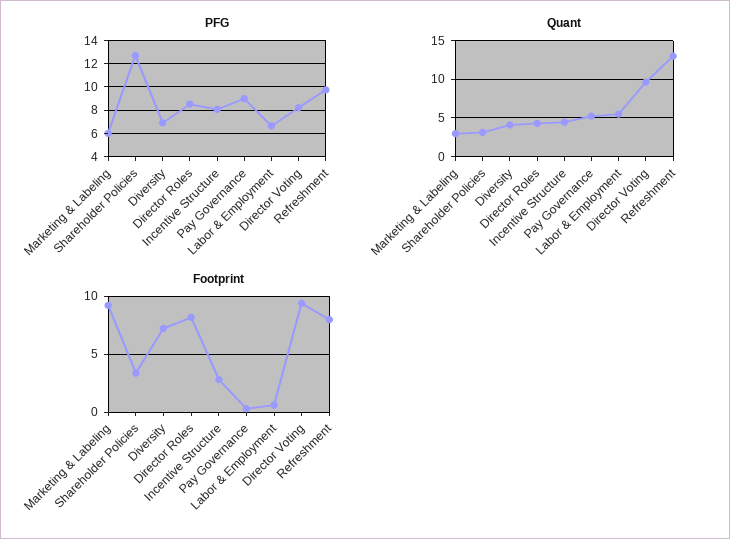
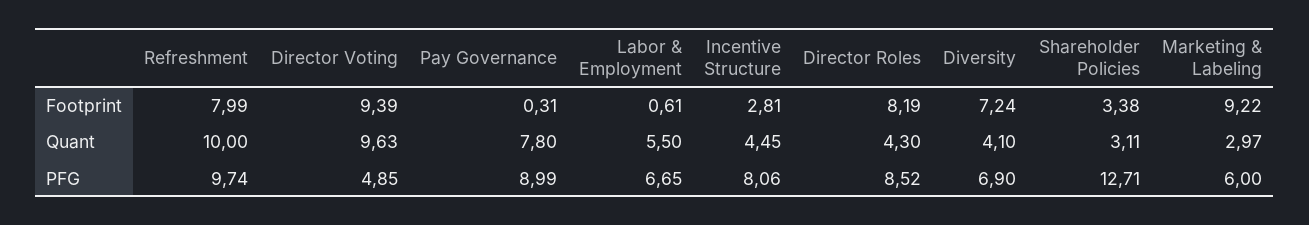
  {
    "PFG": {
      "Marketing & Labeling": 6,
      "Shareholder Policies": 12.71,
      "Diversity": 6.9,
      "Director Roles": 8.52,
      "Incentive Structure": 8.06,
      "Pay Governance": 8.99,
      "Labor & Employment": 6.65,
-     "Director Voting": 8,
+     "Director Voting": 4.85,
      "Refreshment": 9.74
    },
    "Quant": {
      "Marketing & Labeling": 2.97,
      "Shareholder Policies": 3.11,
      "Diversity": 4.1,
      "Director Roles": 4.3,
      "Incentive Structure": 4.45,
-     "Pay Governance": 5,
+     "Pay Governance": 7.8,
      "Labor & Employment": 5.5,
      "Director Voting": 9.63,
-     "Refreshment": 13
+     "Refreshment": 10
    },
    "Footprint": {
      "Marketing & Labeling": 9.22,
      "Shareholder Policies": 3.38,
      "Diversity": 7.24,
      "Director Roles": 8.19,
      "Incentive Structure": 2.81,
      "Pay Governance": 0.31,
      "Labor & Employment": 0.61,
      "Director Voting": 9.39,
      "Refreshment": 7.99
    }
  }

